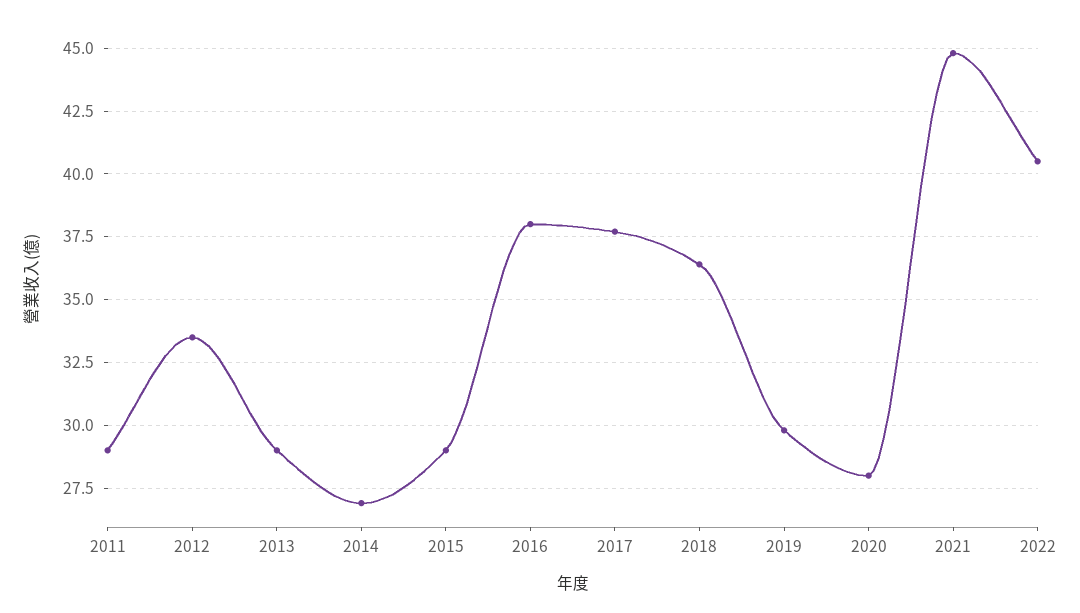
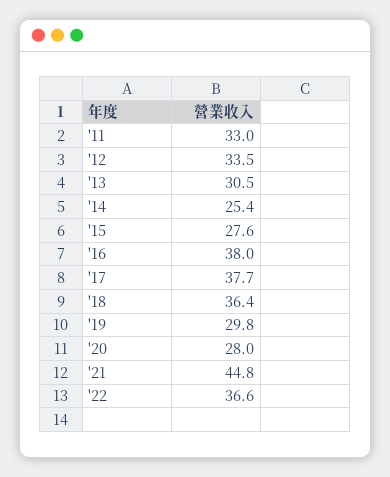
  {
-   "2011": 29,
+   "2011": 33,
    "2012": 33.5,
-   "2013": 29,
+   "2013": 30.5,
-   "2014": 27,
+   "2014": 25.4,
-   "2015": 29,
+   "2015": 27.6,
    "2016": 38,
    "2017": 37.7,
    "2018": 36.4,
    "2019": 29.8,
    "2020": 28,
    "2021": 44.8,
-   "2022": 40.5
+   "2022": 36.6
  }

